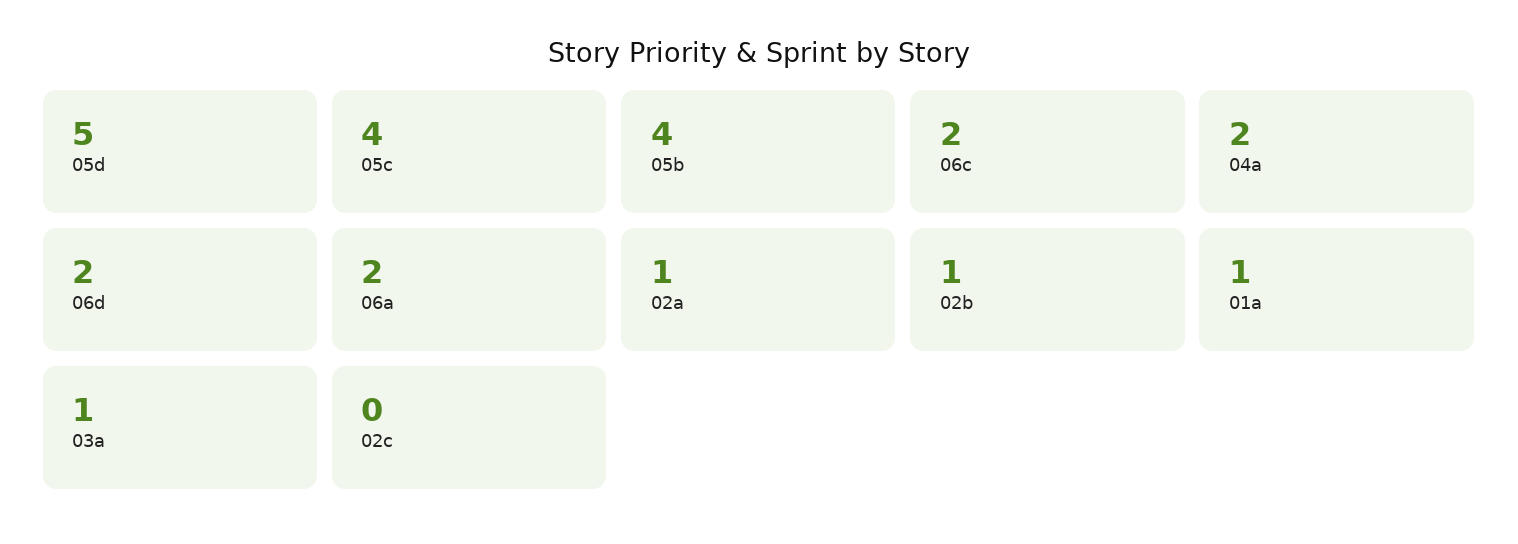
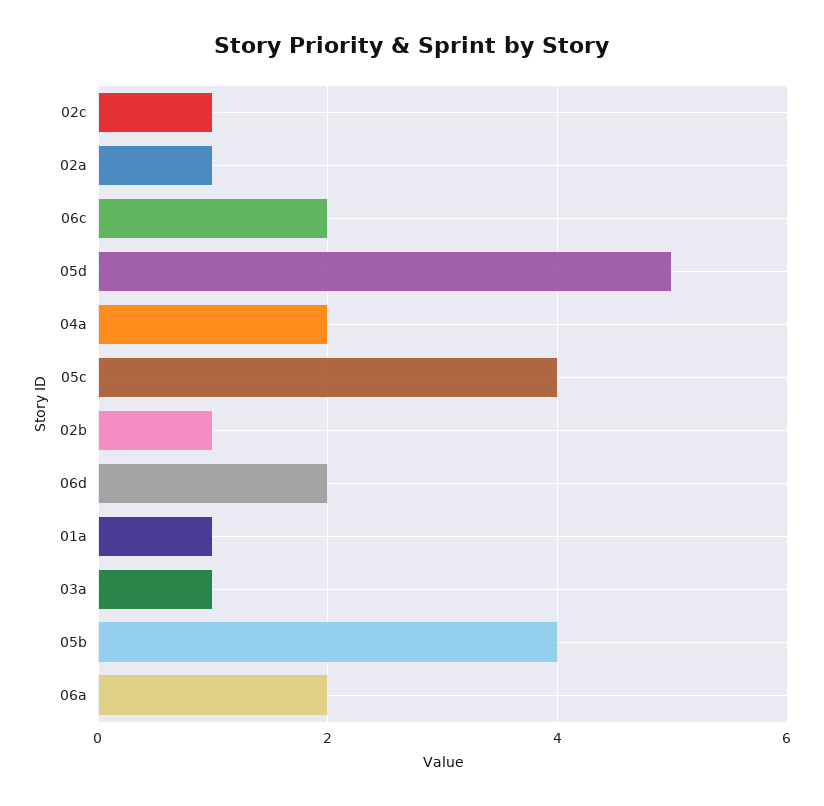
  {
    "05d": 5,
    "05c": 4,
    "05b": 4,
    "06c": 2,
    "04a": 2,
    "06d": 2,
    "06a": 2,
    "02a": 1,
    "02b": 1,
    "01a": 1,
    "03a": 1,
-   "02c": 0
+   "02c": 1
  }

